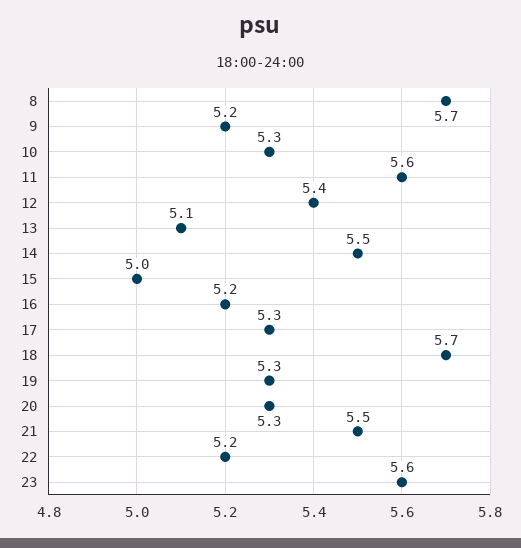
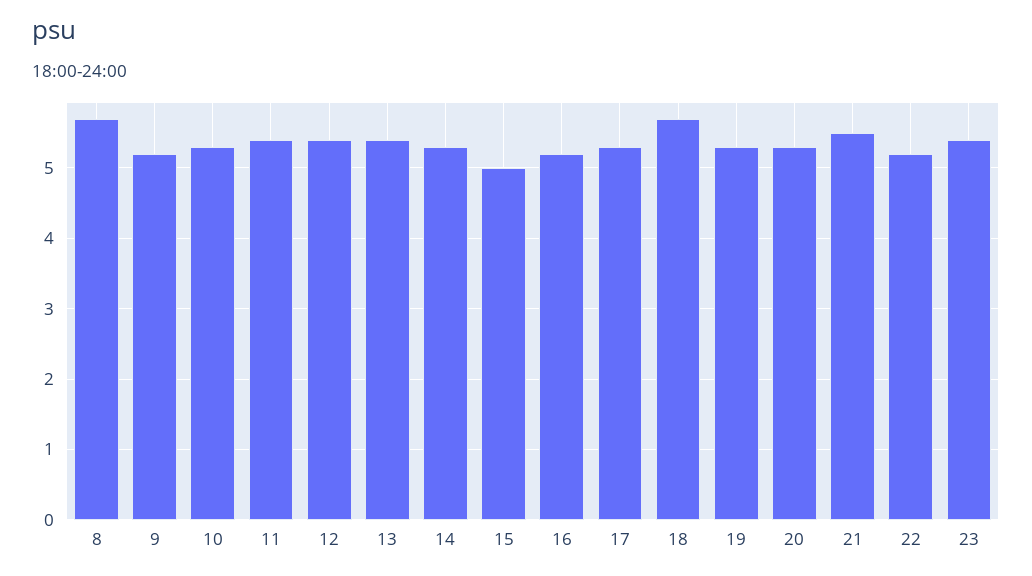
  {
    "8": 5.7,
    "9": 5.2,
    "10": 5.3,
-   "11": 5.6,
+   "11": 5.4,
    "12": 5.4,
-   "13": 5.1,
+   "13": 5.4,
-   "14": 5.5,
+   "14": 5.3,
    "15": 5,
    "16": 5.2,
    "17": 5.3,
    "18": 5.7,
    "19": 5.3,
    "20": 5.3,
    "21": 5.5,
    "22": 5.2,
-   "23": 5.6
+   "23": 5.4
  }

